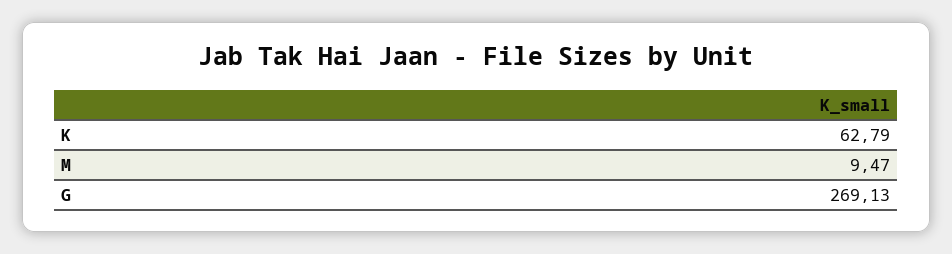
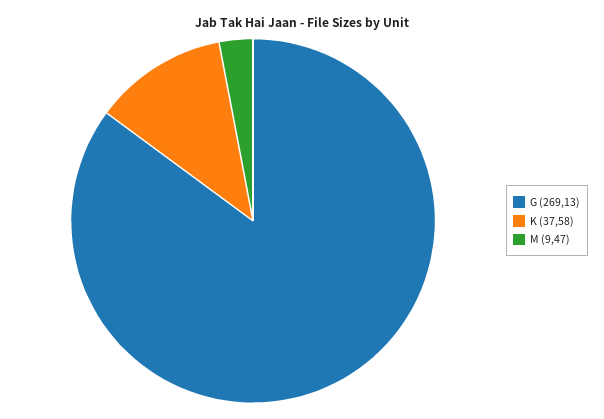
  {
-   "K": 62.79,
+   "K": 37.58,
    "M": 9.47,
    "G": 269.13
  }

